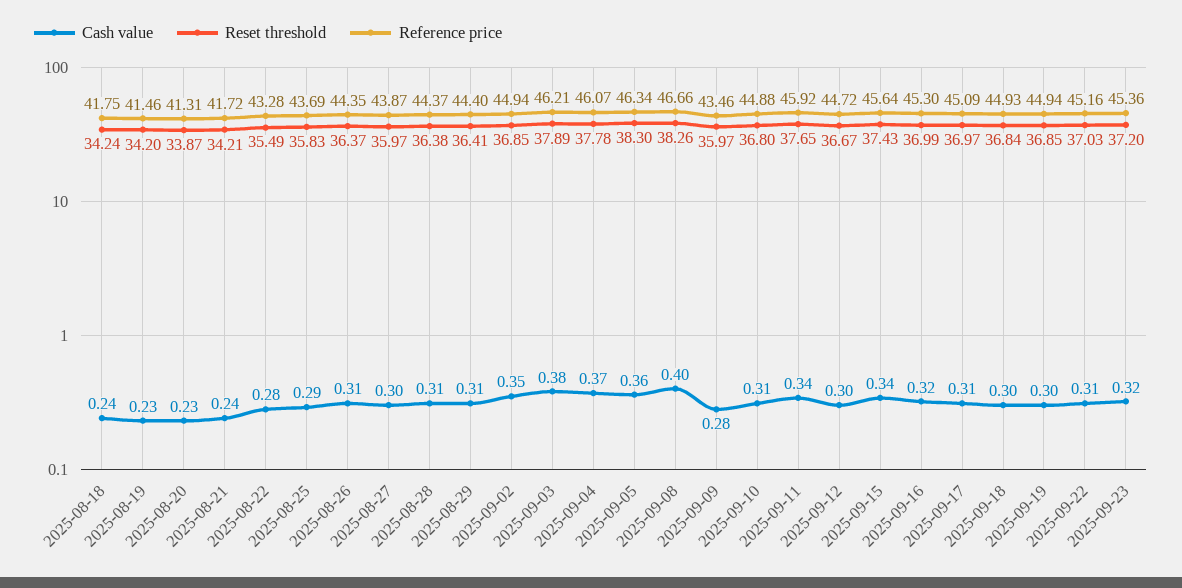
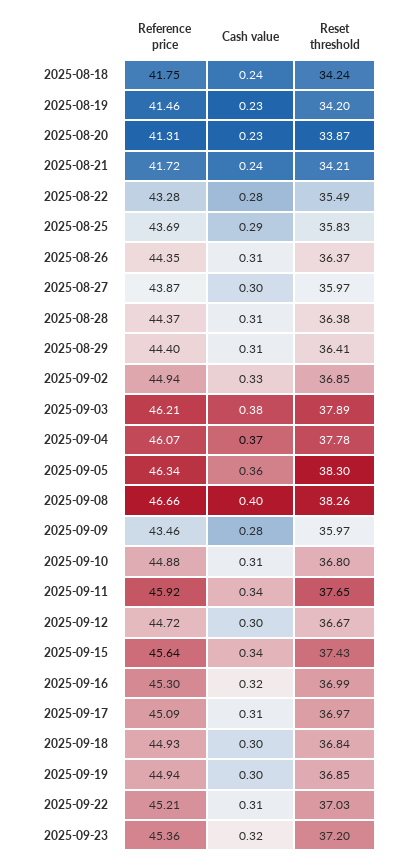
  {
    "Cash value": {
      "2025-08-18": 0.24,
      "2025-08-19": 0.23,
      "2025-08-20": 0.23,
      "2025-08-21": 0.24,
      "2025-08-22": 0.28,
      "2025-08-25": 0.29,
      "2025-08-26": 0.31,
      "2025-08-27": 0.3,
      "2025-08-28": 0.31,
      "2025-08-29": 0.31,
-     "2025-09-02": 0.35,
+     "2025-09-02": 0.33,
      "2025-09-03": 0.38,
      "2025-09-04": 0.37,
      "2025-09-05": 0.36,
      "2025-09-08": 0.4,
      "2025-09-09": 0.28,
      "2025-09-10": 0.31,
      "2025-09-11": 0.34,
      "2025-09-12": 0.3,
      "2025-09-15": 0.34,
      "2025-09-16": 0.32,
      "2025-09-17": 0.31,
      "2025-09-18": 0.3,
      "2025-09-19": 0.3,
      "2025-09-22": 0.31,
      "2025-09-23": 0.32
    },
    "Reset threshold": {
      "2025-08-18": 34.24,
      "2025-08-19": 34.2,
      "2025-08-20": 33.87,
      "2025-08-21": 34.21,
      "2025-08-22": 35.49,
      "2025-08-25": 35.83,
      "2025-08-26": 36.37,
      "2025-08-27": 35.97,
      "2025-08-28": 36.38,
      "2025-08-29": 36.41,
      "2025-09-02": 36.85,
      "2025-09-03": 37.89,
      "2025-09-04": 37.78,
      "2025-09-05": 38.3,
      "2025-09-08": 38.26,
      "2025-09-09": 35.97,
      "2025-09-10": 36.8,
      "2025-09-11": 37.65,
      "2025-09-12": 36.67,
      "2025-09-15": 37.43,
      "2025-09-16": 36.99,
      "2025-09-17": 36.97,
      "2025-09-18": 36.84,
      "2025-09-19": 36.85,
      "2025-09-22": 37.03,
      "2025-09-23": 37.2
    },
    "Reference price": {
      "2025-08-18": 41.75,
      "2025-08-19": 41.46,
      "2025-08-20": 41.31,
      "2025-08-21": 41.72,
      "2025-08-22": 43.28,
      "2025-08-25": 43.69,
      "2025-08-26": 44.35,
      "2025-08-27": 43.87,
      "2025-08-28": 44.37,
      "2025-08-29": 44.4,
      "2025-09-02": 44.94,
      "2025-09-03": 46.21,
      "2025-09-04": 46.07,
      "2025-09-05": 46.34,
      "2025-09-08": 46.66,
      "2025-09-09": 43.46,
      "2025-09-10": 44.88,
      "2025-09-11": 45.92,
      "2025-09-12": 44.72,
      "2025-09-15": 45.64,
      "2025-09-16": 45.3,
      "2025-09-17": 45.09,
      "2025-09-18": 44.93,
      "2025-09-19": 44.94,
-     "2025-09-22": 45.16,
+     "2025-09-22": 45.21,
      "2025-09-23": 45.36
    }
  }

